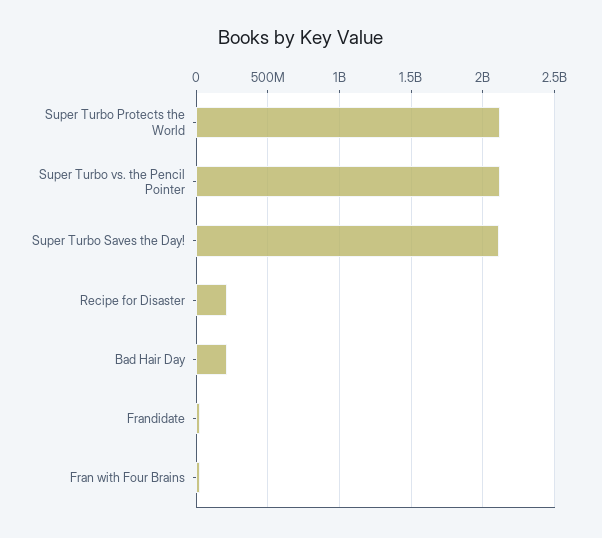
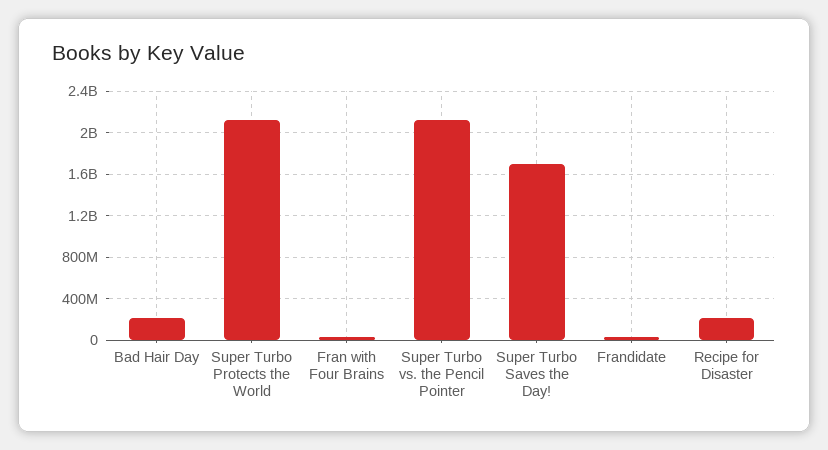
  {
    "Super Turbo Protects the World": 2100000000,
    "Super Turbo vs. the Pencil Pointer": 2100000000,
-   "Super Turbo Saves the Day!": 2100000000,
+   "Super Turbo Saves the Day!": 1700000000,
    "Recipe for Disaster": 200000000,
    "Bad Hair Day": 200000000,
    "Frandidate": 50000000,
    "Fran with Four Brains": 50000000
  }

